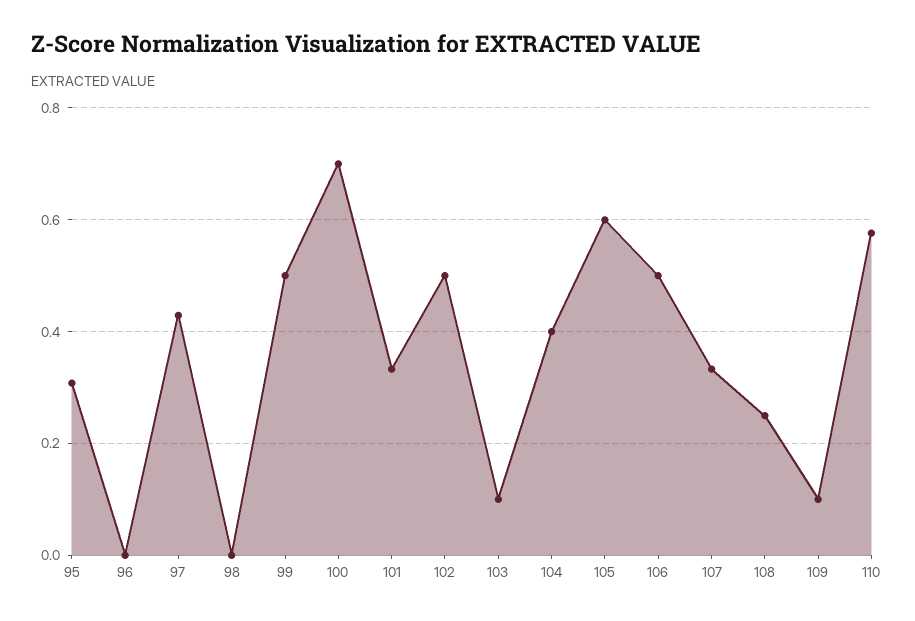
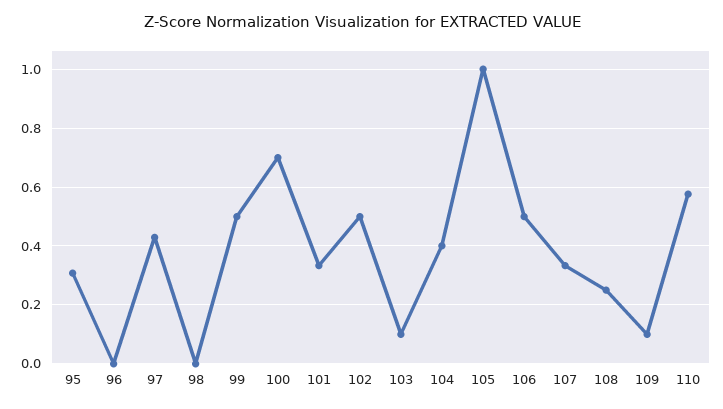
  {
    "95": 0.3,
    "96": 0,
    "97": 0.42,
    "98": 0,
    "99": 0.5,
    "100": 0.7,
    "101": 0.34,
    "102": 0.5,
    "103": 0.1,
    "104": 0.4,
-   "105": 0.6,
+   "105": 1,
    "106": 0.5,
    "107": 0.34,
    "108": 0.26,
    "109": 0.1,
    "110": 0.58
  }

